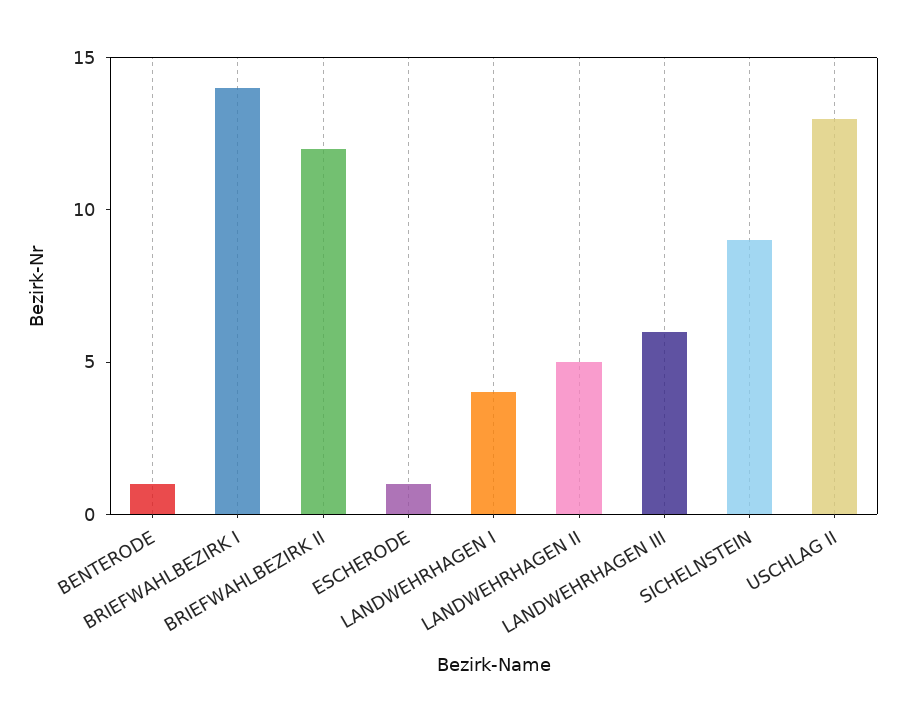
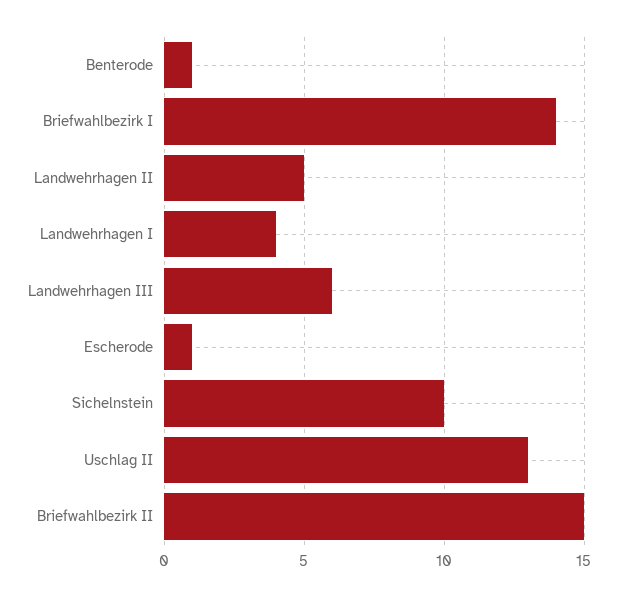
  {
    "BENTERODE": 1,
    "BRIEFWAHLBEZIRK I": 14,
-   "BRIEFWAHLBEZIRK II": 12,
+   "BRIEFWAHLBEZIRK II": 15,
    "ESCHERODE": 1,
    "LANDWEHRHAGEN I": 4,
    "LANDWEHRHAGEN II": 5,
    "LANDWEHRHAGEN III": 6,
-   "SICHELNSTEIN": 9,
+   "SICHELNSTEIN": 10,
    "USCHLAG II": 13
  }

